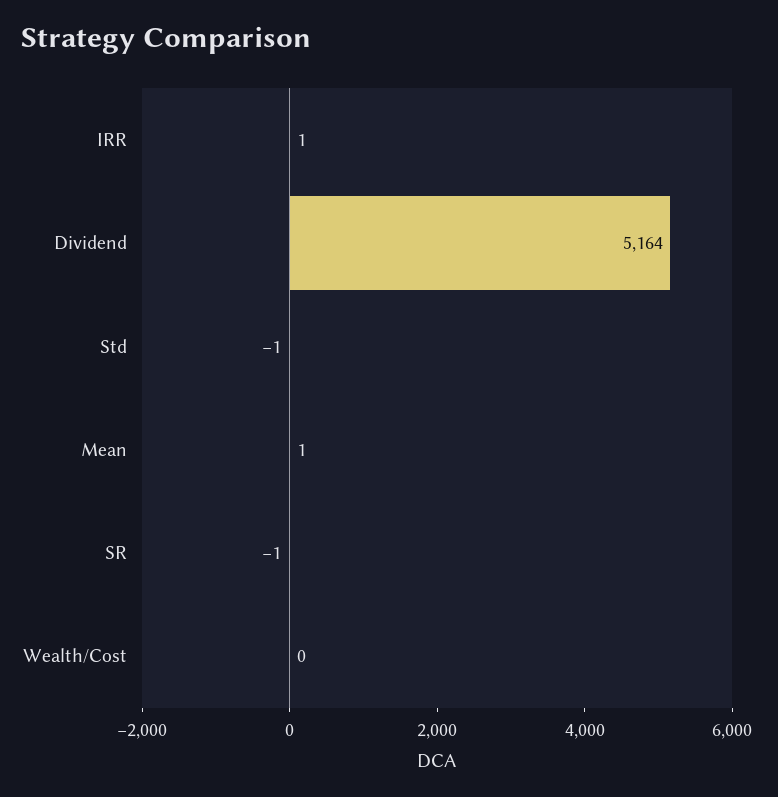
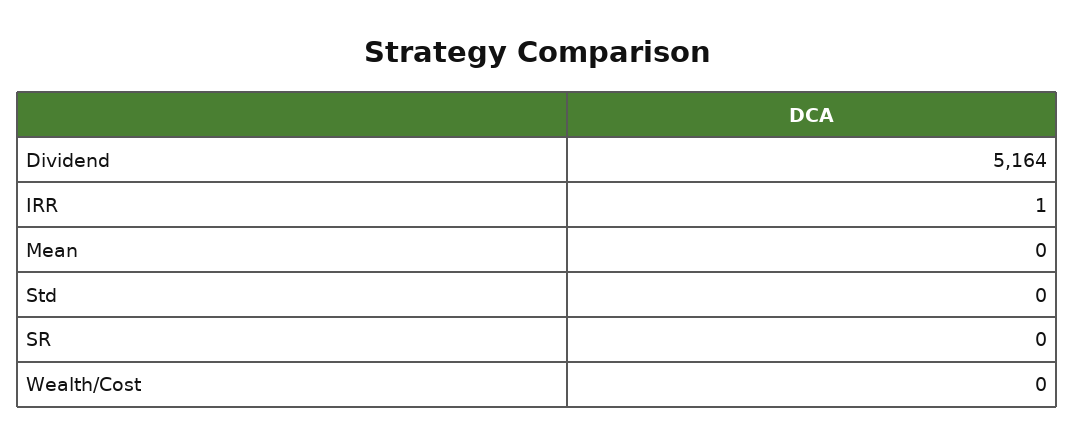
  {
    "IRR": 1,
    "Dividend": 5164,
-   "Std": -1,
+   "Std": 0,
-   "Mean": 1,
+   "Mean": 0,
-   "SR": -1,
+   "SR": 0,
    "Wealth/Cost": 0
  }

